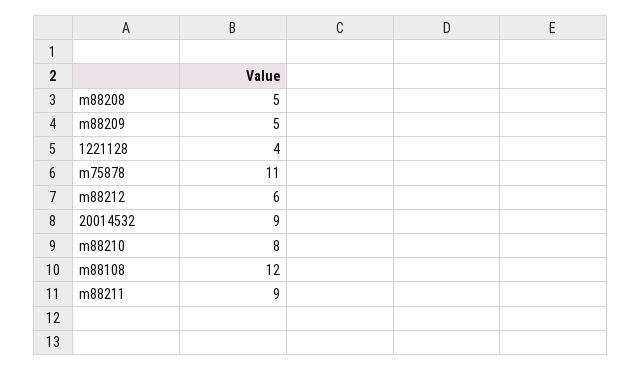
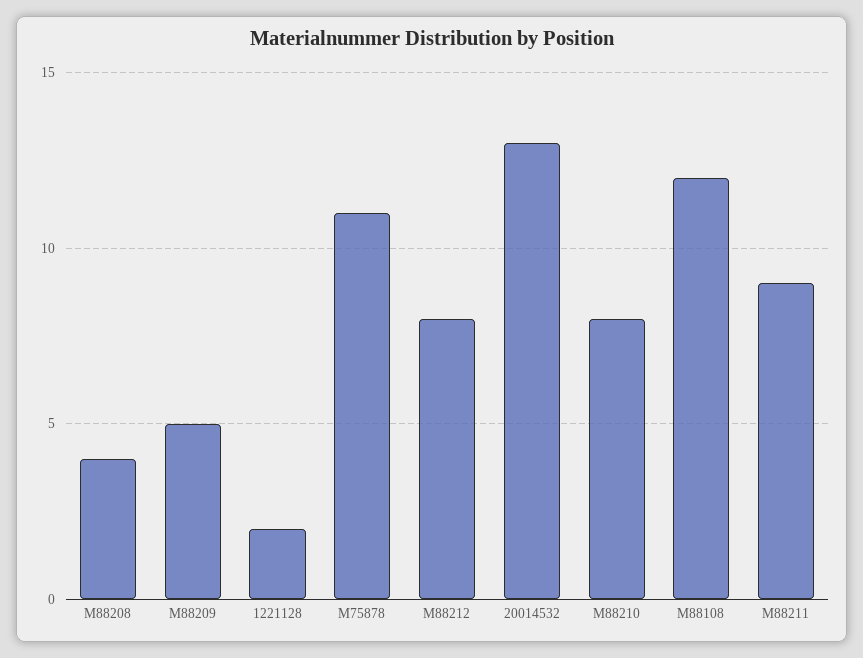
  {
-   "m88208": 5,
+   "m88208": 4,
    "m88209": 5,
-   "1221128": 4,
+   "1221128": 2,
    "m75878": 11,
-   "m88212": 6,
+   "m88212": 8,
-   "20014532": 9,
+   "20014532": 13,
    "m88210": 8,
    "m88108": 12,
    "m88211": 9
  }

